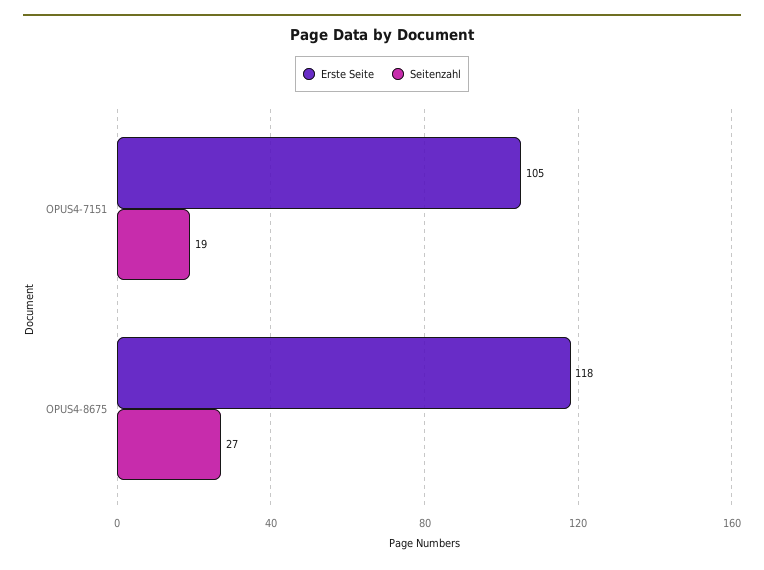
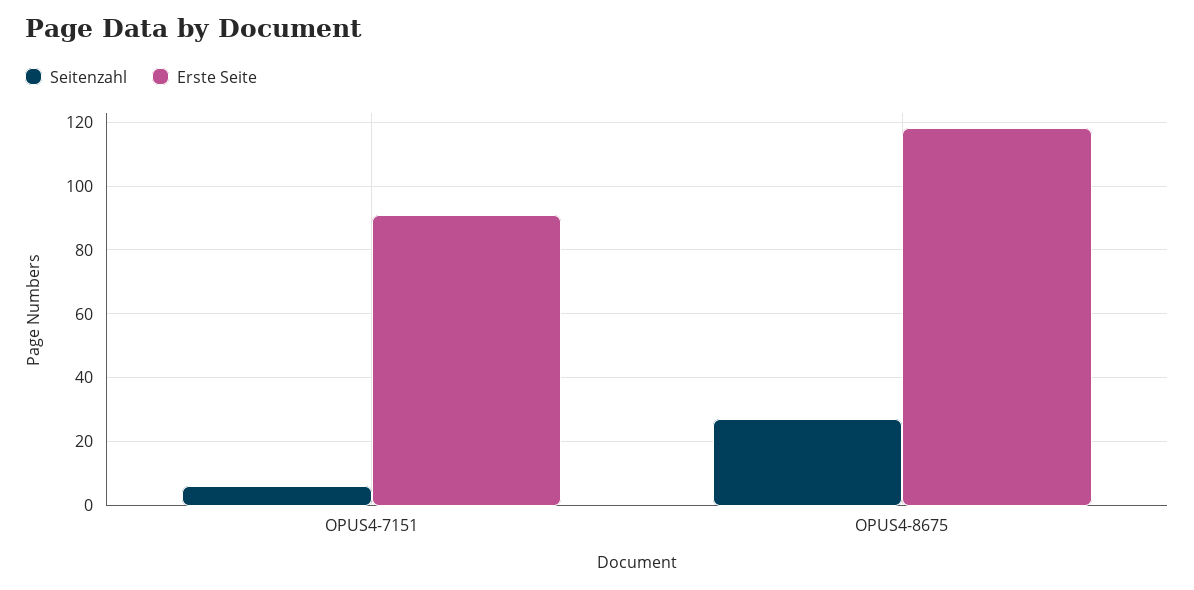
  {
    "Erste Seite": {
-     "OPUS4-7151": 105,
+     "OPUS4-7151": 90,
      "OPUS4-8675": 118
    },
    "Seitenzahl": {
-     "OPUS4-7151": 19,
+     "OPUS4-7151": 5,
      "OPUS4-8675": 27
    }
  }

